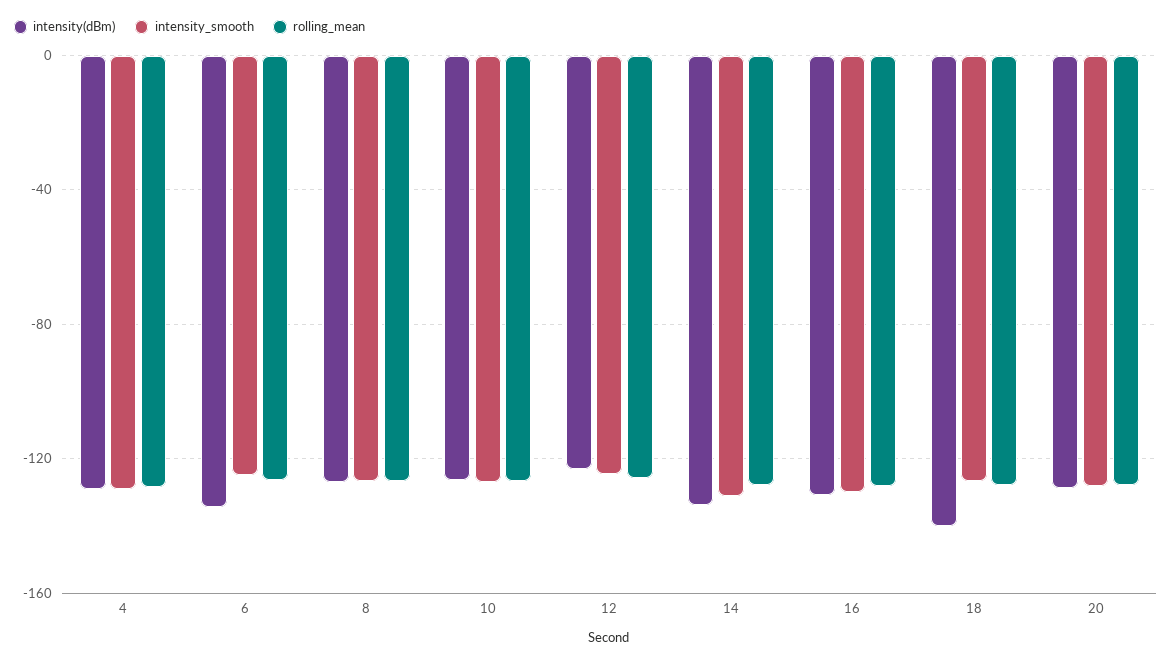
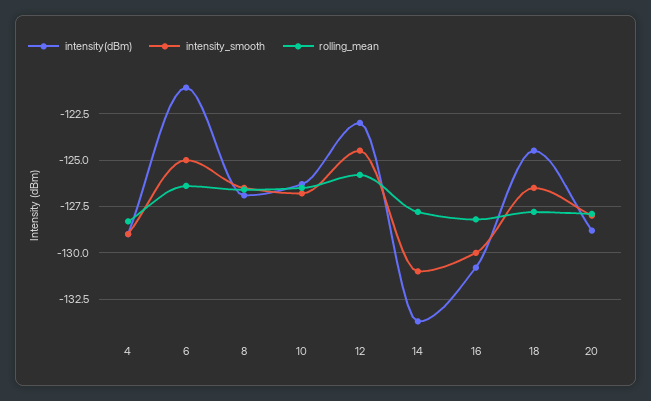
  {
    "intensity(dBm)": {
      "4": -129,
-     "6": -135,
+     "6": -121,
      "8": -127,
      "10": -126.5,
      "12": -123,
      "14": -133.5,
      "16": -131,
-     "18": -140,
+     "18": -124.5,
      "20": -129
    },
    "intensity_smooth": {
      "4": -129,
      "6": -125,
      "8": -126.5,
      "10": -127,
      "12": -124.5,
      "14": -131,
      "16": -130,
      "18": -126.5,
      "20": -128
    },
    "rolling_mean": {
      "4": -128.5,
      "6": -126.5,
      "8": -126.5,
      "10": -126.5,
      "12": -126,
      "14": -128,
      "16": -128,
      "18": -128,
      "20": -128
    }
  }

